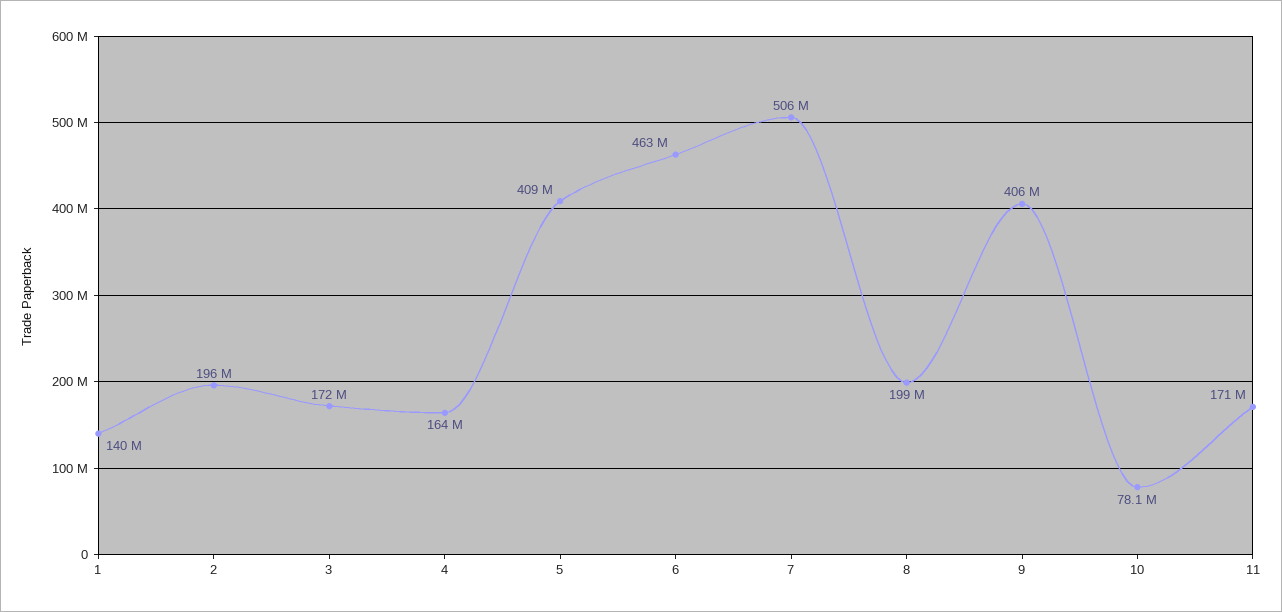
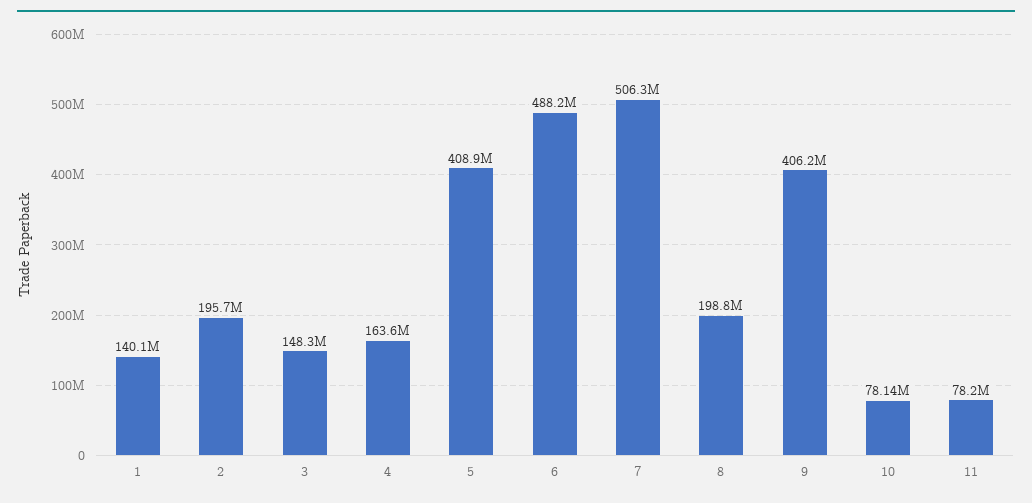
  {
    "1": 140100000,
    "2": 195700000,
-   "3": 172000000,
+   "3": 148300000,
    "4": 163600000,
    "5": 408900000,
-   "6": 463000000,
+   "6": 488200000,
    "7": 506300000,
    "8": 198800000,
    "9": 406200000,
    "10": 78140000,
-   "11": 171000000
+   "11": 78200000
  }

